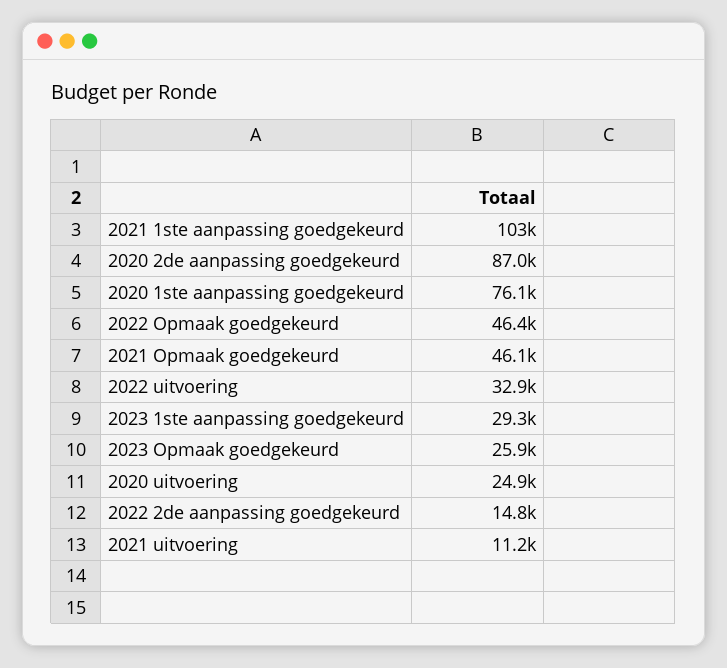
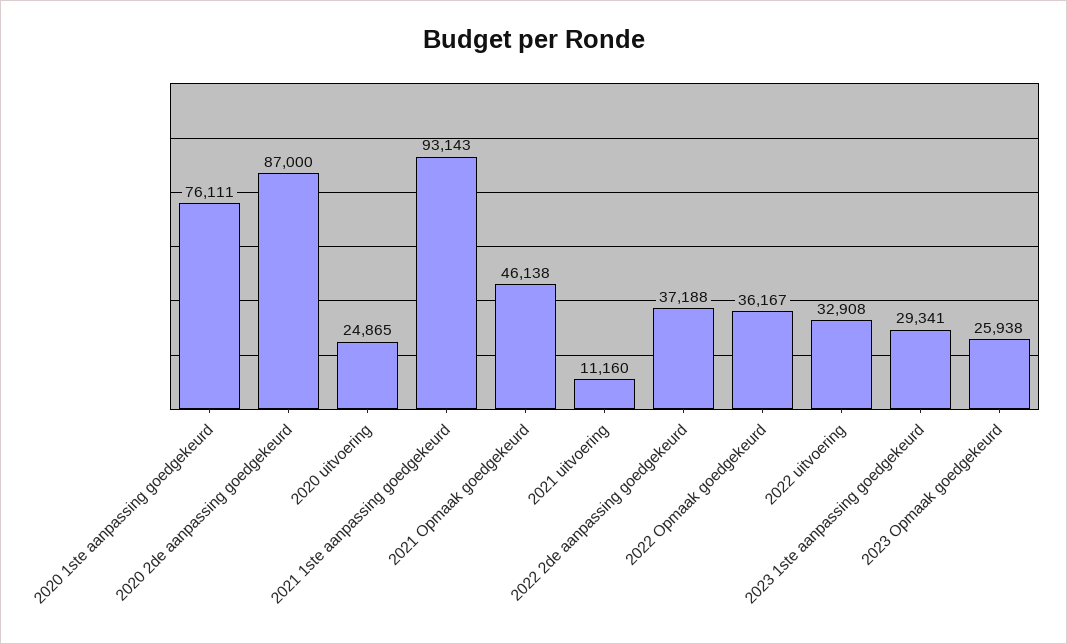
  {
-   "2021 1ste aanpassing goedgekeurd": 103000,
+   "2021 1ste aanpassing goedgekeurd": 93143,
    "2020 2de aanpassing goedgekeurd": 87000,
    "2020 1ste aanpassing goedgekeurd": 76111,
-   "2022 Opmaak goedgekeurd": 46400,
+   "2022 Opmaak goedgekeurd": 36167,
    "2021 Opmaak goedgekeurd": 46138,
    "2022 uitvoering": 32908,
    "2023 1ste aanpassing goedgekeurd": 29341,
    "2023 Opmaak goedgekeurd": 25938,
    "2020 uitvoering": 24865,
-   "2022 2de aanpassing goedgekeurd": 14800,
+   "2022 2de aanpassing goedgekeurd": 37188,
    "2021 uitvoering": 11160
  }

